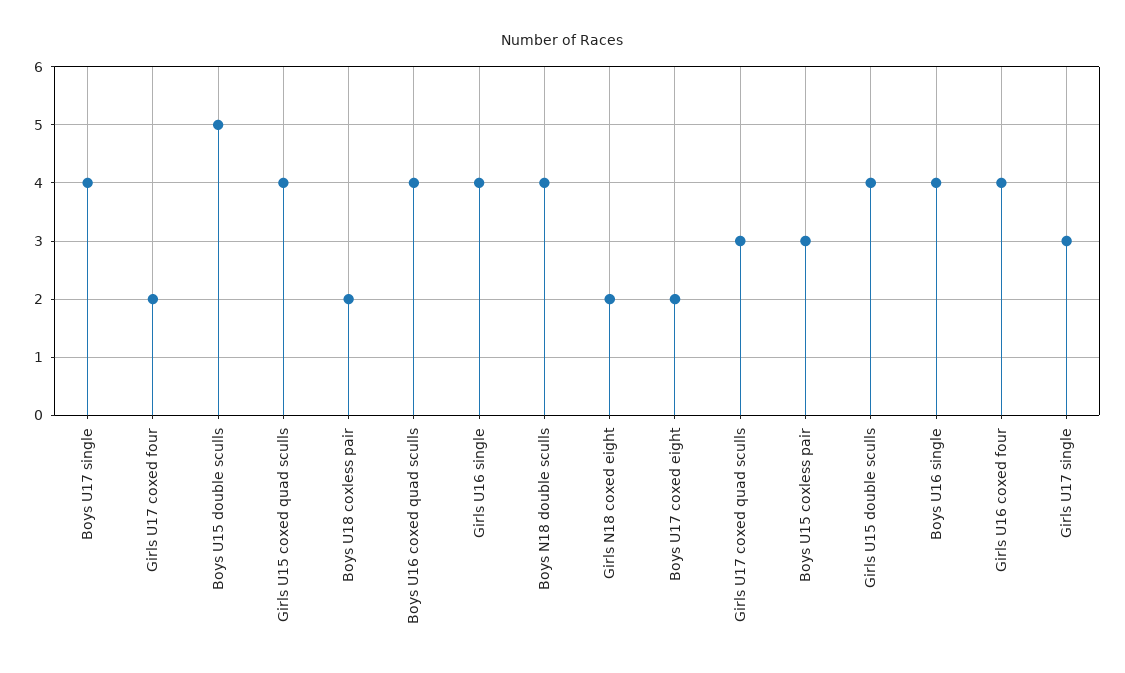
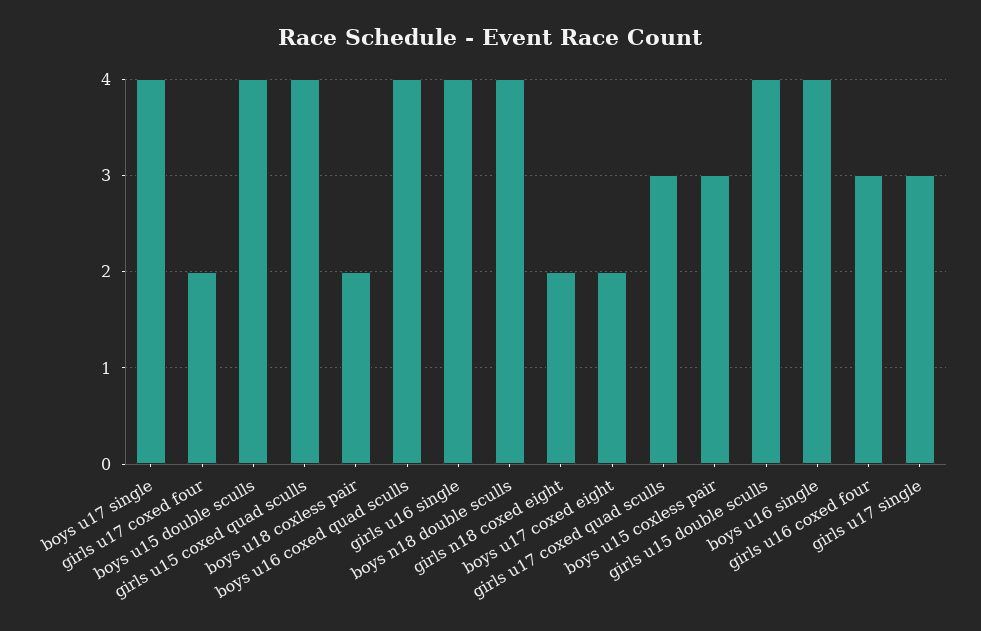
  {
    "Boys U17 single": 4,
    "Girls U17 coxed four": 2,
-   "Boys U15 double sculls": 5,
+   "Boys U15 double sculls": 4,
    "Girls U15 coxed quad sculls": 4,
    "Boys U18 coxless pair": 2,
    "Boys U16 coxed quad sculls": 4,
    "Girls U16 single": 4,
    "Boys N18 double sculls": 4,
    "Girls N18 coxed eight": 2,
    "Boys U17 coxed eight": 2,
    "Girls U17 coxed quad sculls": 3,
    "Boys U15 coxless pair": 3,
    "Girls U15 double sculls": 4,
    "Boys U16 single": 4,
-   "Girls U16 coxed four": 4,
+   "Girls U16 coxed four": 3,
    "Girls U17 single": 3
  }

